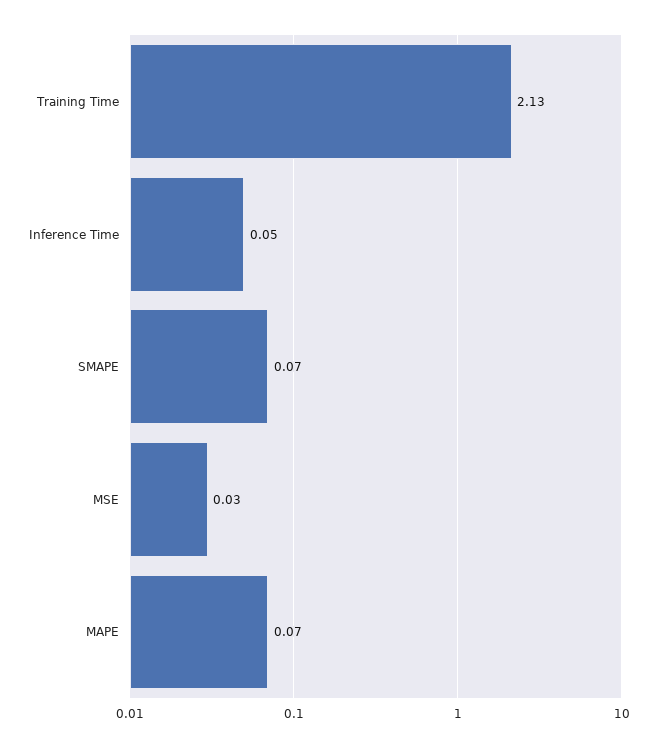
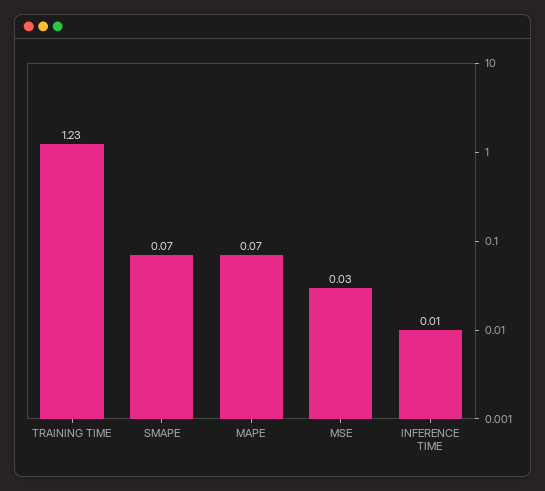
  {
-   "Training Time": 2.13,
+   "Training Time": 1.23,
-   "Inference Time": 0.05,
+   "Inference Time": 0.01,
    "SMAPE": 0.07,
    "MSE": 0.03,
    "MAPE": 0.07
  }

